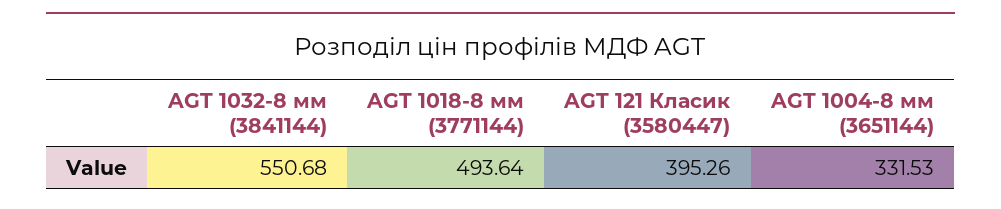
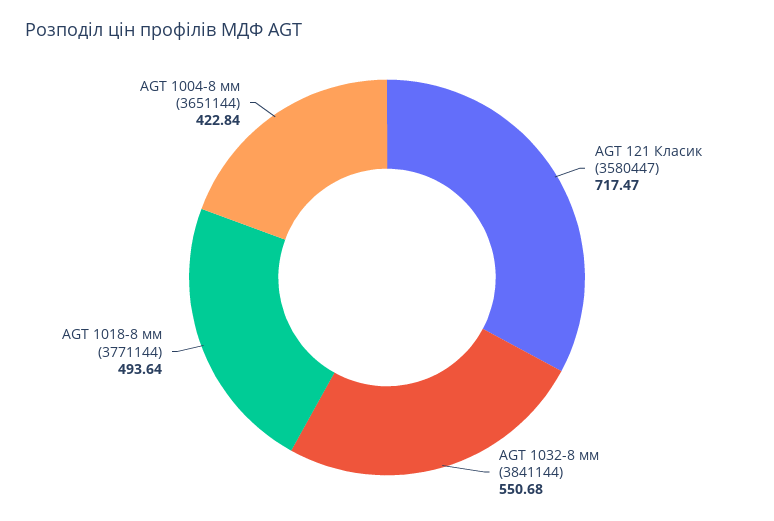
  {
    "AGT 1032-8 мм (3841144)": 550.68,
    "AGT 1018-8 мм (3771144)": 493.64,
-   "AGT 121 Класик (3580447)": 395.26,
+   "AGT 121 Класик (3580447)": 717.47,
-   "AGT 1004-8 мм (3651144)": 331.53
+   "AGT 1004-8 мм (3651144)": 422.84
  }

